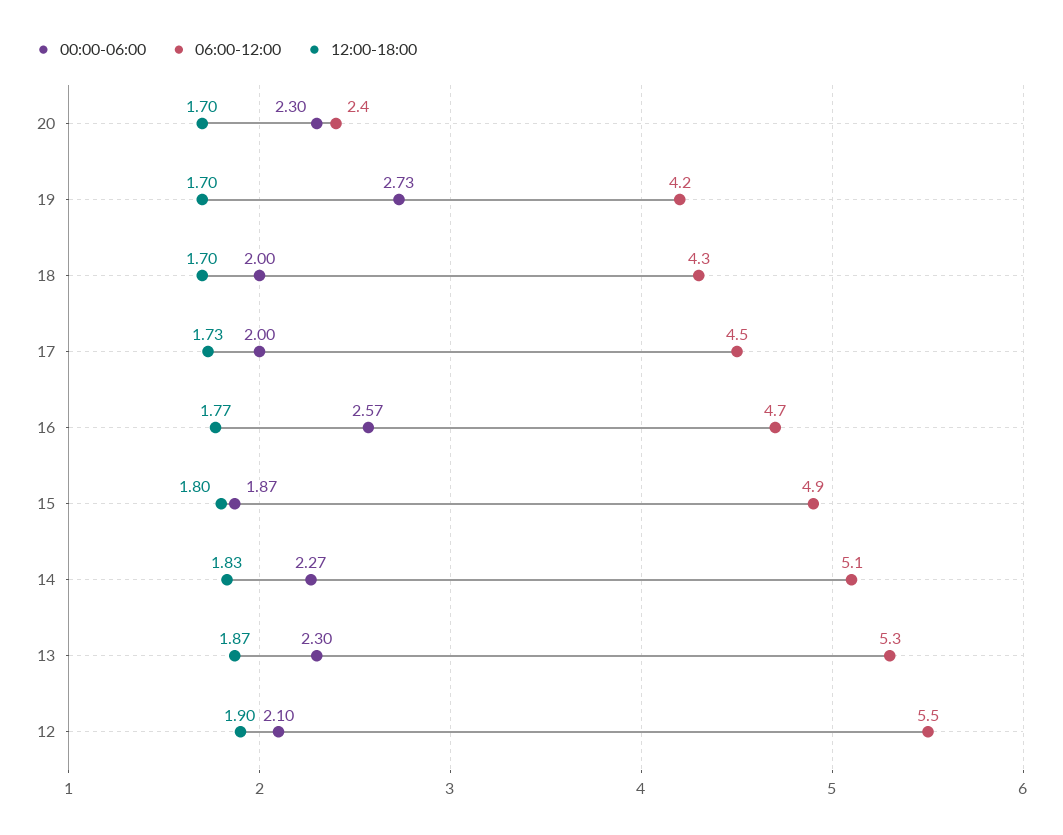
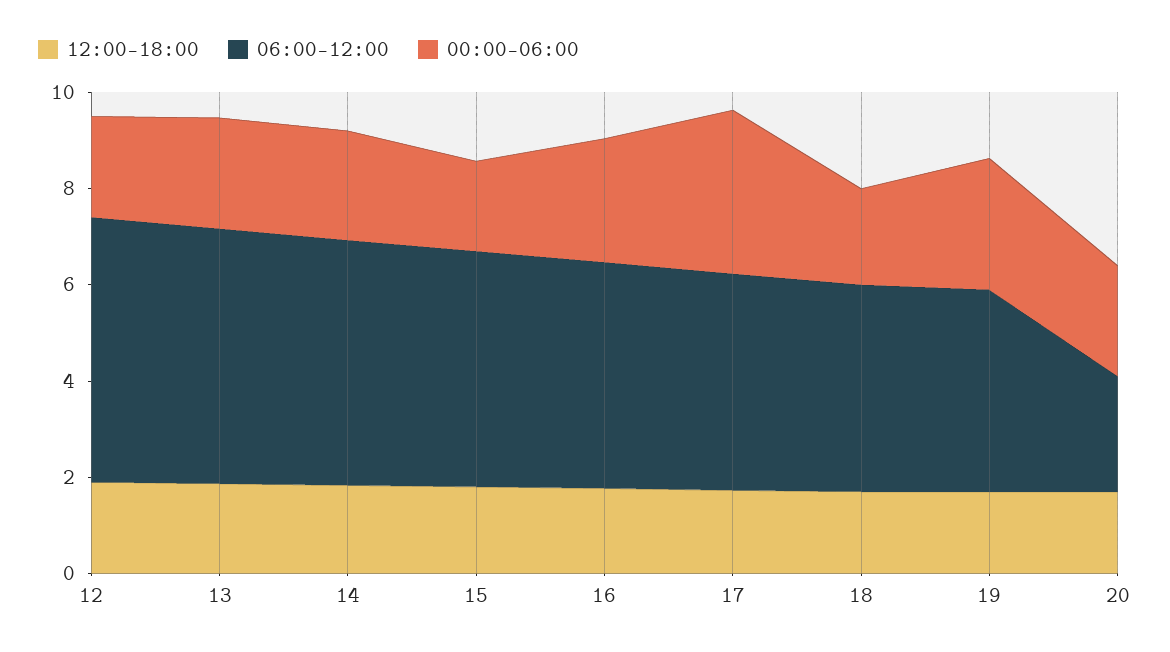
  {
    "00:00-06:00": {
      "20": 2.3,
      "19": 2.73,
      "18": 2,
-     "17": 2,
+     "17": 3.5,
      "16": 2.57,
      "15": 1.87,
      "14": 2.27,
      "13": 2.3,
      "12": 2.1
    },
    "06:00-12:00": {
      "20": 2.4,
      "19": 4.2,
      "18": 4.3,
      "17": 4.5,
      "16": 4.7,
      "15": 4.9,
      "14": 5.1,
      "13": 5.3,
      "12": 5.5
    },
    "12:00-18:00": {
      "20": 1.7,
      "19": 1.7,
      "18": 1.7,
      "17": 1.73,
      "16": 1.77,
      "15": 1.8,
      "14": 1.83,
      "13": 1.87,
      "12": 1.9
    }
  }

